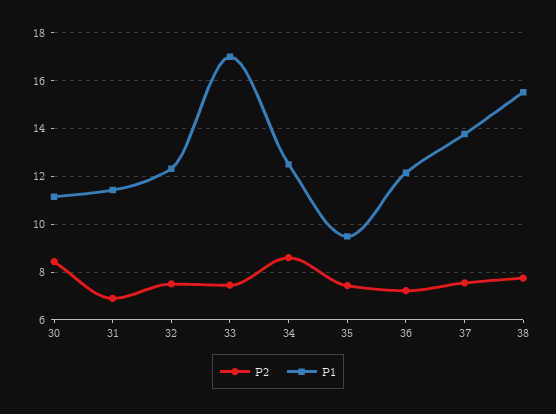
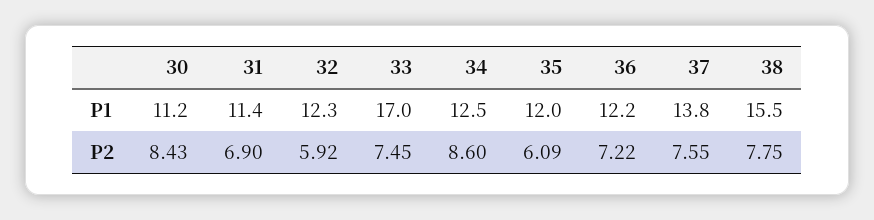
  {
    "P2": {
      "30": 8.43,
      "31": 6.9,
-     "32": 7.5,
+     "32": 5.92,
      "33": 7.45,
      "34": 8.6,
-     "35": 7.5,
+     "35": 6.09,
      "36": 7.22,
      "37": 7.55,
      "38": 7.75
    },
    "P1": {
      "30": 11.2,
      "31": 11.4,
      "32": 12.3,
      "33": 17,
      "34": 12.5,
-     "35": 9.5,
+     "35": 12,
      "36": 12.2,
      "37": 13.8,
      "38": 15.5
    }
  }

